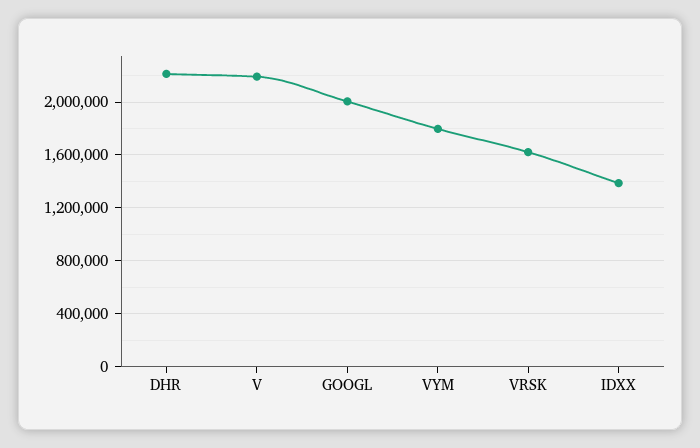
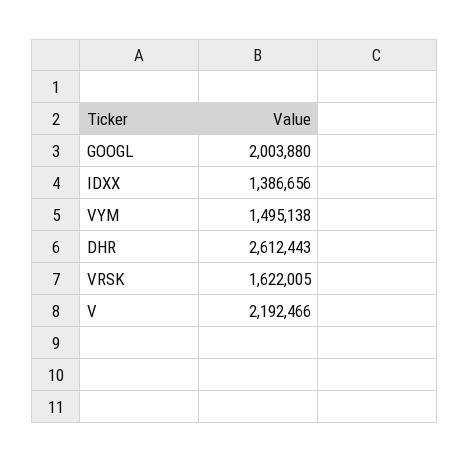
  {
-   "DHR": 2200000,
+   "DHR": 2612443,
    "V": 2192466,
    "GOOGL": 2003880,
-   "VYM": 1800000,
+   "VYM": 1495138,
    "VRSK": 1622005,
    "IDXX": 1386656
  }

